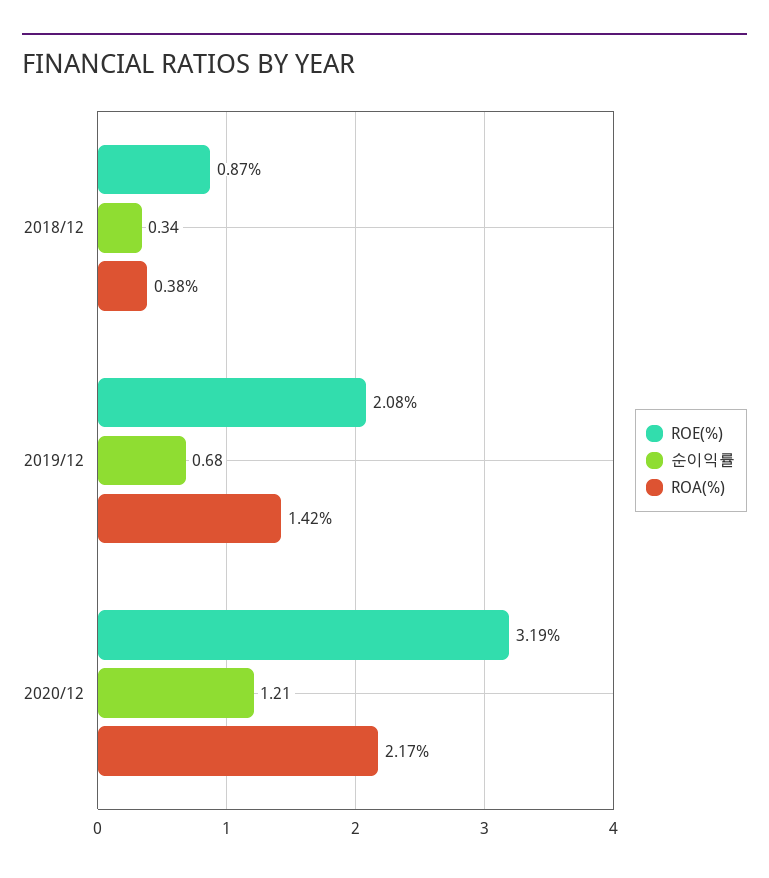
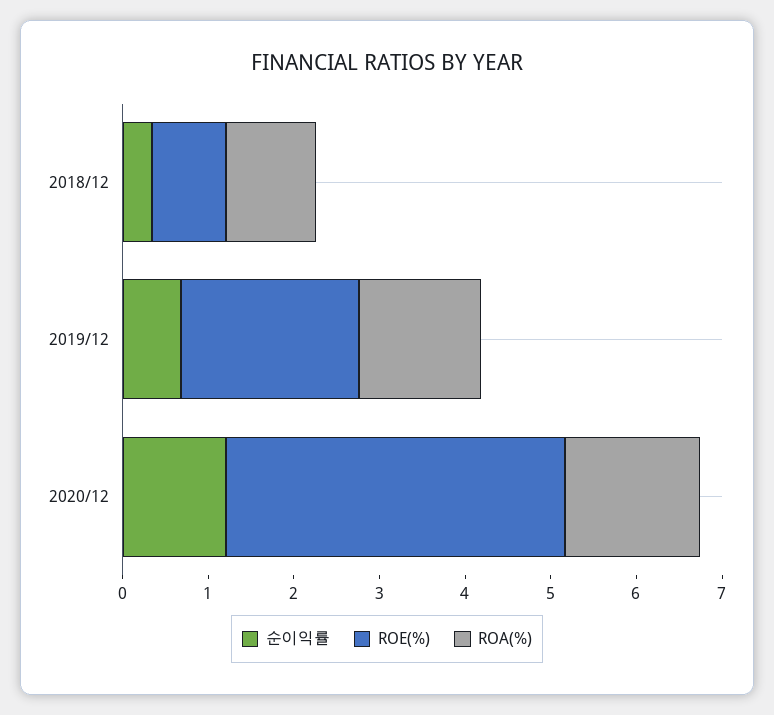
  {
    "ROE(%)": {
      "2018/12": 0.87,
      "2019/12": 2.08,
-     "2020/12": 3.19
+     "2020/12": 4
    },
    "순이익률": {
      "2018/12": 0.34,
      "2019/12": 0.68,
      "2020/12": 1.21
    },
    "ROA(%)": {
-     "2018/12": 0.38,
+     "2018/12": 1,
      "2019/12": 1.42,
-     "2020/12": 2.17
+     "2020/12": 1.6
    }
  }

